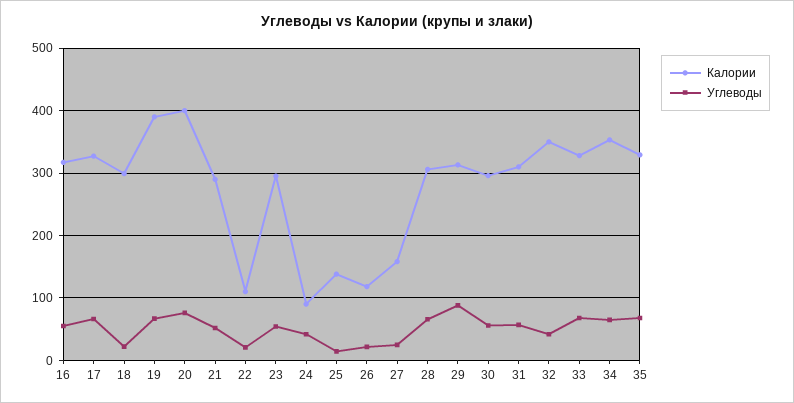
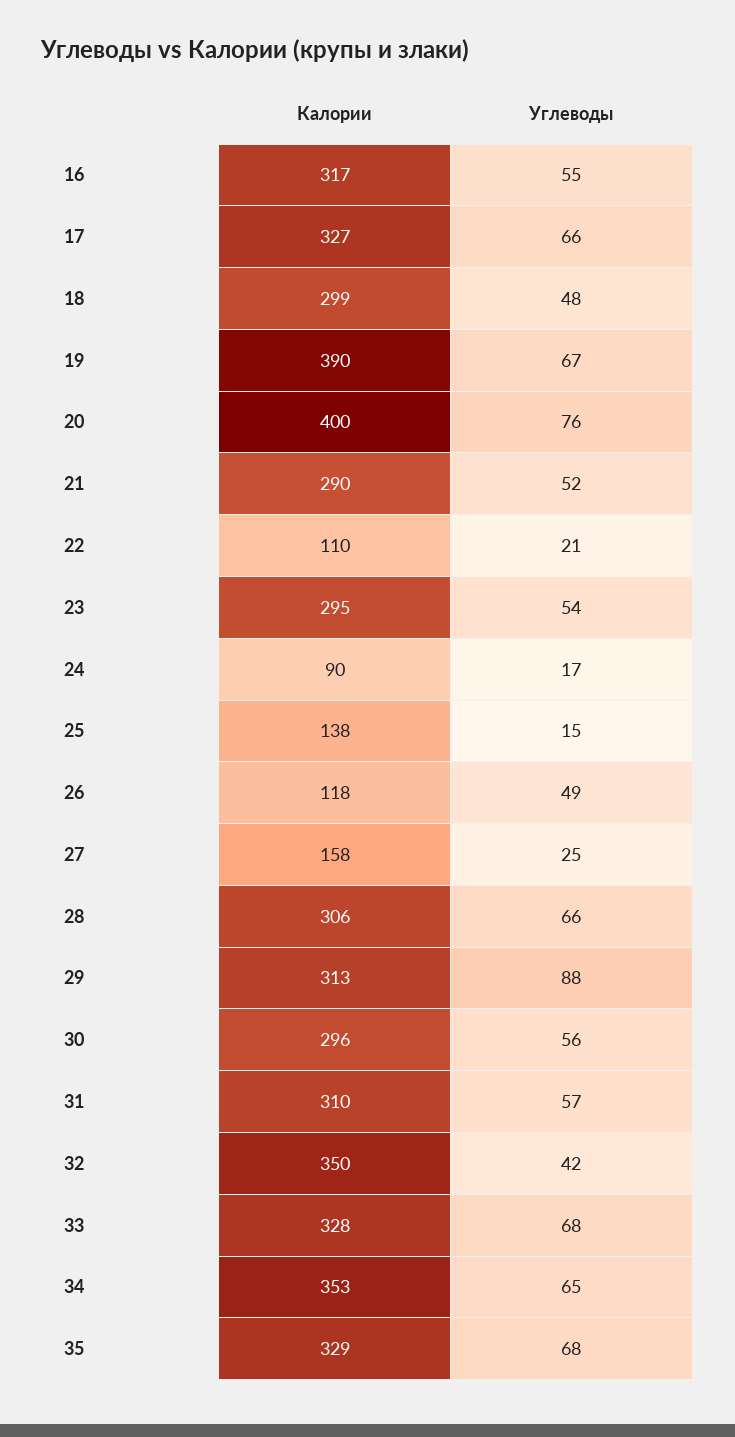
  {
    "Калории": {
      "16": 317,
      "17": 327,
      "18": 299,
      "19": 390,
      "20": 400,
      "21": 290,
      "22": 110,
      "23": 295,
      "24": 90,
      "25": 138,
      "26": 118,
      "27": 158,
      "28": 306,
      "29": 313,
      "30": 296,
      "31": 310,
      "32": 350,
      "33": 328,
      "34": 353,
      "35": 329
    },
    "Углеводы": {
      "16": 55,
      "17": 66,
-     "18": 20,
+     "18": 48,
      "19": 67,
      "20": 76,
      "21": 52,
      "22": 21,
      "23": 54,
-     "24": 40,
+     "24": 17,
      "25": 15,
-     "26": 20,
+     "26": 49,
      "27": 25,
      "28": 66,
      "29": 88,
      "30": 56,
      "31": 57,
      "32": 42,
      "33": 68,
      "34": 65,
      "35": 68
    }
  }

